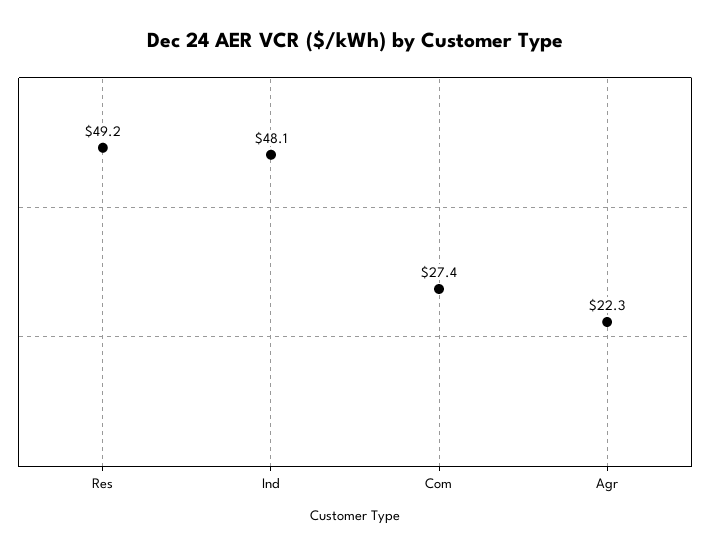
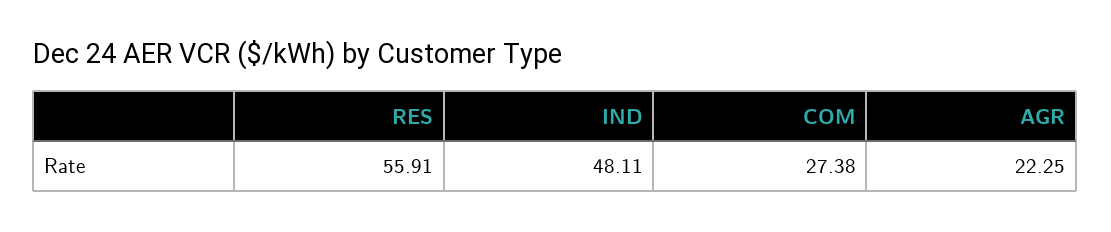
  {
-   "Res": 49.2,
+   "Res": 55.91,
    "Ind": 48.11,
    "Com": 27.38,
    "Agr": 22.25
  }

